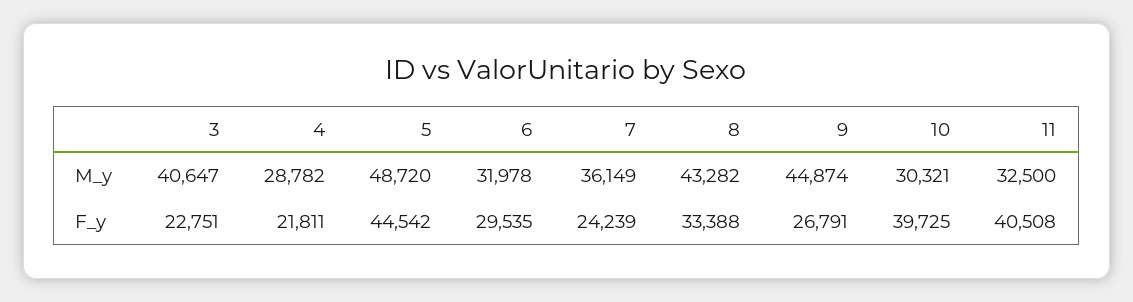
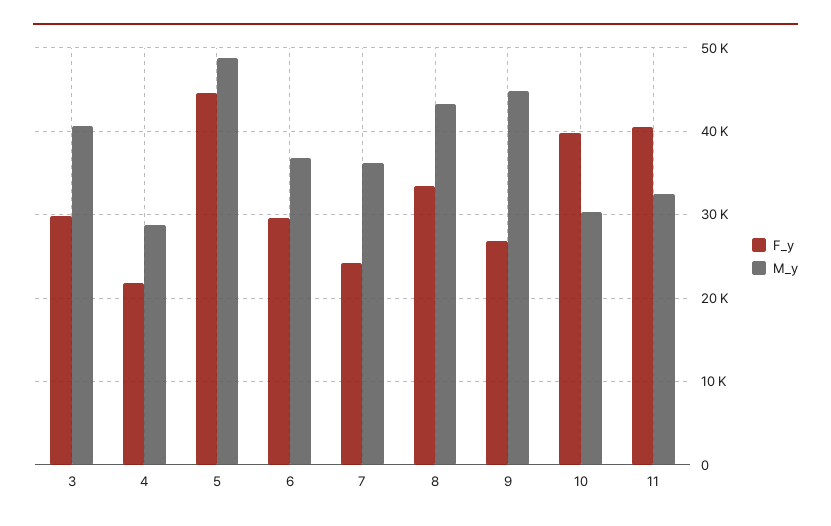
  {
    "M_y": {
      "3": 40647,
      "4": 28782,
      "5": 48720,
-     "6": 31978,
+     "6": 37000,
      "7": 36149,
      "8": 43282,
      "9": 44874,
      "10": 30321,
      "11": 32500
    },
    "F_y": {
-     "3": 22751,
+     "3": 30000,
      "4": 21811,
      "5": 44542,
      "6": 29535,
      "7": 24239,
      "8": 33388,
      "9": 26791,
      "10": 39725,
      "11": 40508
    }
  }

